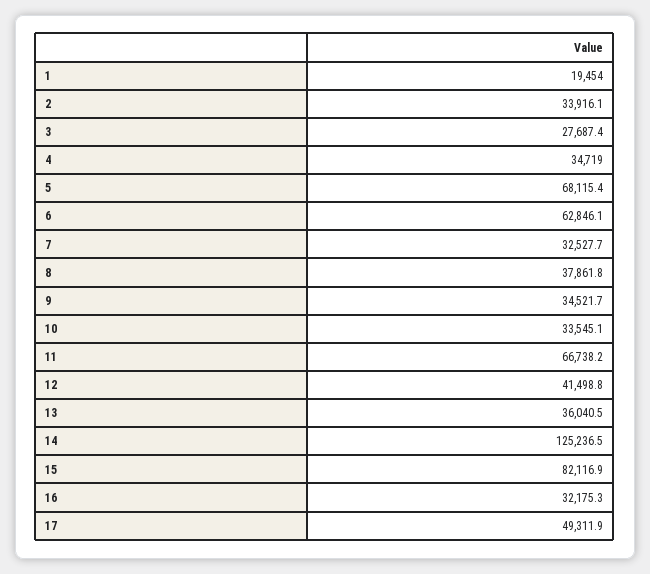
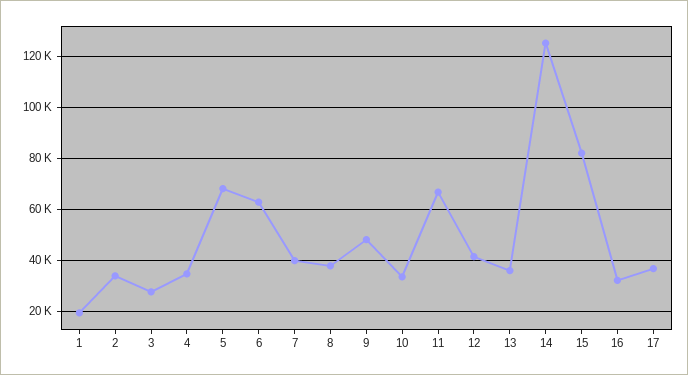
  {
    "1": 19454,
    "2": 33916.1,
    "3": 27687.4,
    "4": 34719,
    "5": 68115.4,
    "6": 62846.1,
-   "7": 32527.7,
+   "7": 40000,
    "8": 37861.8,
-   "9": 34521.7,
+   "9": 47500,
    "10": 33545.1,
    "11": 66738.2,
    "12": 41498.8,
    "13": 36040.5,
    "14": 125236.5,
    "15": 82116.9,
    "16": 32175.3,
-   "17": 49311.9
+   "17": 37500
  }

